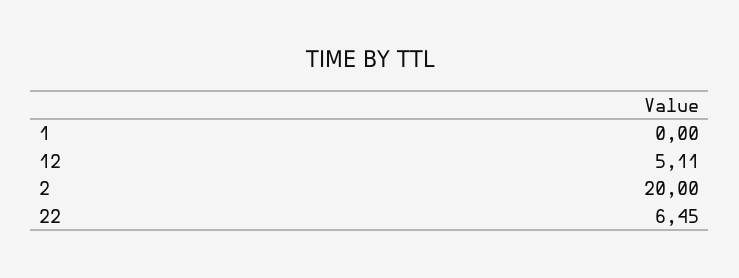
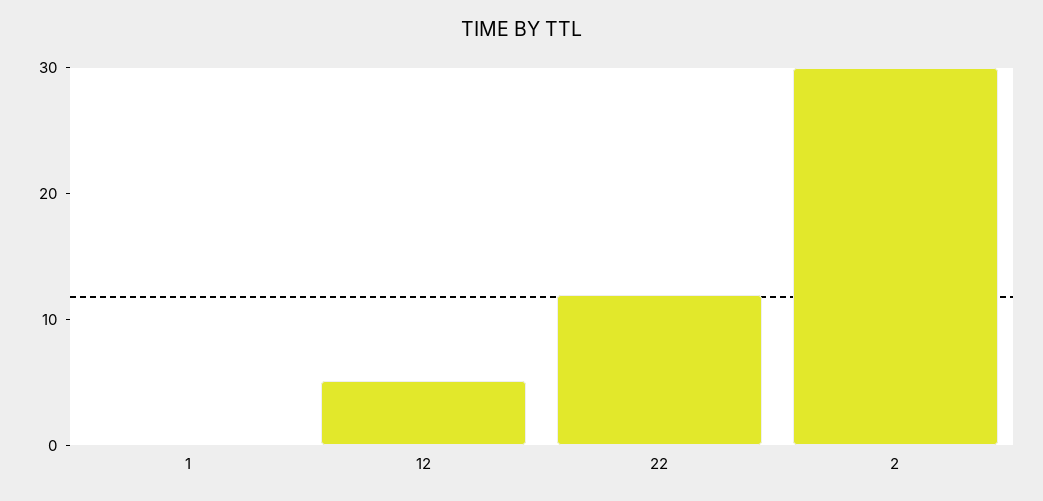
  {
    "1": 0,
    "12": 5.11,
-   "2": 20,
+   "2": 30,
-   "22": 6.45
+   "22": 12
  }

